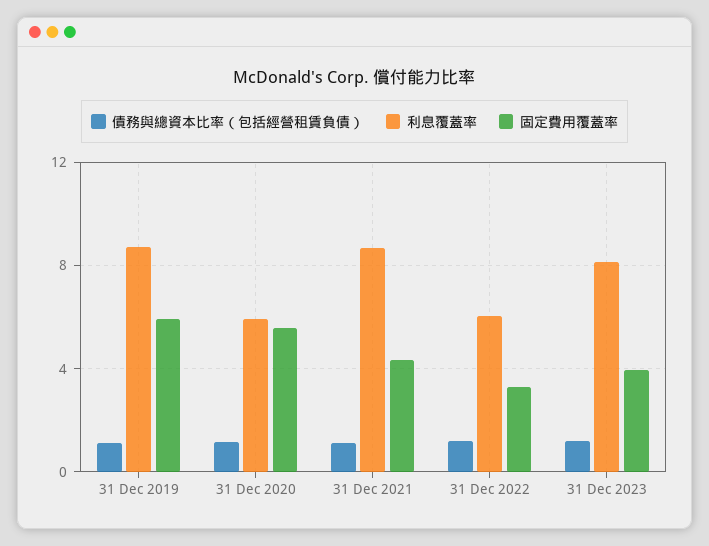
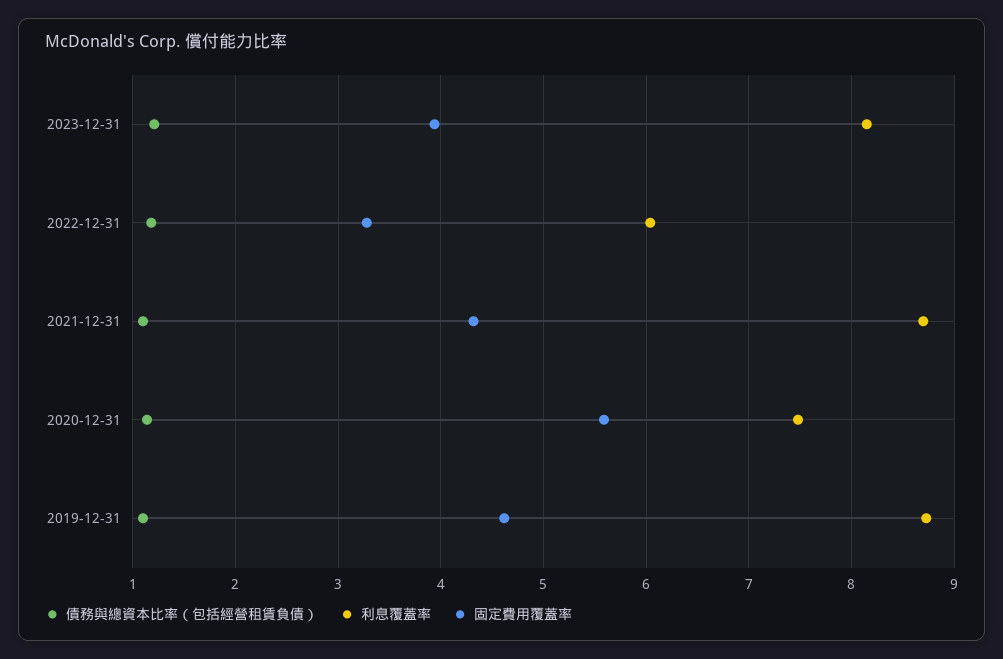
  {
    "債務與總資本比率（包括經營租賃負債）": {
      "31 Dec 2019": 1.1,
      "31 Dec 2020": 1.1,
      "31 Dec 2021": 1.1,
      "31 Dec 2022": 1.2,
      "31 Dec 2023": 1.2
    },
    "利息覆蓋率": {
      "31 Dec 2019": 8.7,
-     "31 Dec 2020": 6,
+     "31 Dec 2020": 7.5,
      "31 Dec 2021": 8.7,
      "31 Dec 2022": 6,
      "31 Dec 2023": 8.2
    },
    "固定費用覆蓋率": {
-     "31 Dec 2019": 6,
+     "31 Dec 2019": 4.6,
      "31 Dec 2020": 5.6,
      "31 Dec 2021": 4.3,
      "31 Dec 2022": 3.3,
      "31 Dec 2023": 3.9
    }
  }

